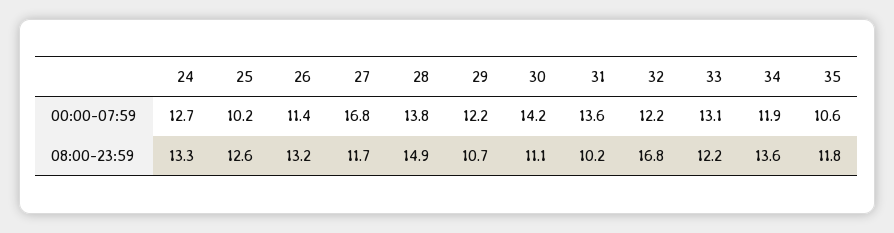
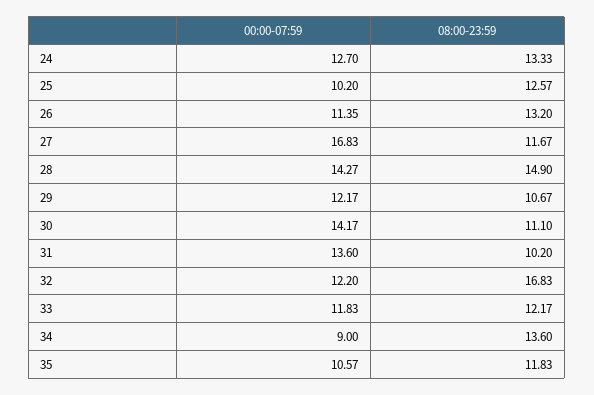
  {
    "24": {
      "00:00-07:59": 12.7,
      "08:00-23:59": 13.33
    },
    "25": {
      "00:00-07:59": 10.2,
      "08:00-23:59": 12.57
    },
    "26": {
      "00:00-07:59": 11.35,
      "08:00-23:59": 13.2
    },
    "27": {
      "00:00-07:59": 16.83,
      "08:00-23:59": 11.67
    },
    "28": {
-     "00:00-07:59": 13.8,
+     "00:00-07:59": 14.27,
      "08:00-23:59": 14.9
    },
    "29": {
      "00:00-07:59": 12.17,
      "08:00-23:59": 10.67
    },
    "30": {
      "00:00-07:59": 14.17,
      "08:00-23:59": 11.1
    },
    "31": {
      "00:00-07:59": 13.6,
      "08:00-23:59": 10.2
    },
    "32": {
      "00:00-07:59": 12.2,
      "08:00-23:59": 16.83
    },
    "33": {
-     "00:00-07:59": 13.1,
+     "00:00-07:59": 11.83,
      "08:00-23:59": 12.17
    },
    "34": {
-     "00:00-07:59": 11.9,
+     "00:00-07:59": 9,
      "08:00-23:59": 13.6
    },
    "35": {
      "00:00-07:59": 10.57,
      "08:00-23:59": 11.83
    }
  }

